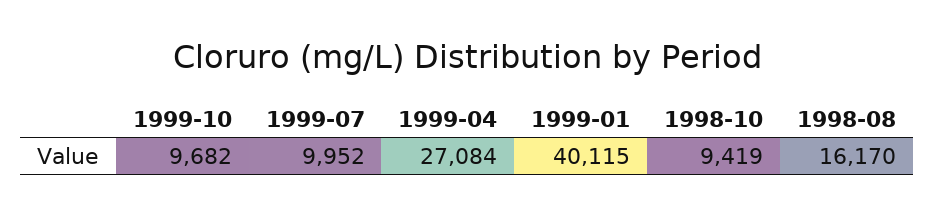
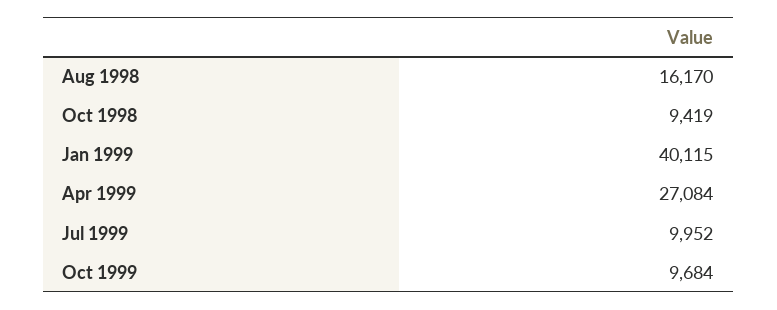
  {
-   "1999-10": 9682,
+   "1999-10": 9684,
    "1999-07": 9952,
    "1999-04": 27084,
    "1999-01": 40115,
    "1998-10": 9419,
    "1998-08": 16170
  }

